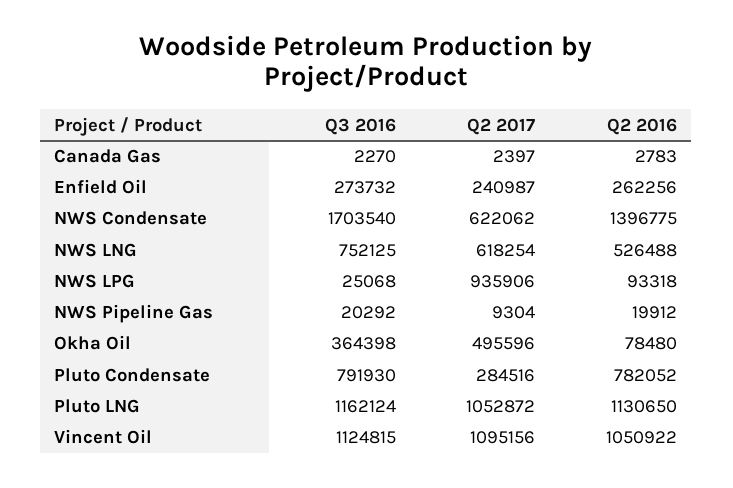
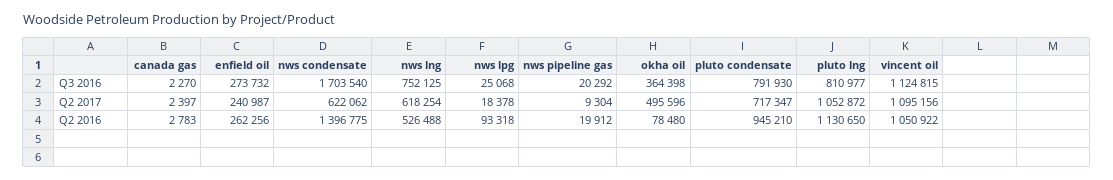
  {
    "Q3 2016": {
      "Canada Gas": 2270,
      "Enfield Oil": 273732,
      "NWS Condensate": 1703540,
      "NWS LNG": 752125,
      "NWS LPG": 25068,
      "NWS Pipeline Gas": 20292,
      "Okha Oil": 364398,
      "Pluto Condensate": 791930,
-     "Pluto LNG": 1162124,
+     "Pluto LNG": 810977,
      "Vincent Oil": 1124815
    },
    "Q2 2017": {
      "Canada Gas": 2397,
      "Enfield Oil": 240987,
      "NWS Condensate": 622062,
      "NWS LNG": 618254,
-     "NWS LPG": 935906,
+     "NWS LPG": 18378,
      "NWS Pipeline Gas": 9304,
      "Okha Oil": 495596,
-     "Pluto Condensate": 284516,
+     "Pluto Condensate": 717347,
      "Pluto LNG": 1052872,
      "Vincent Oil": 1095156
    },
    "Q2 2016": {
      "Canada Gas": 2783,
      "Enfield Oil": 262256,
      "NWS Condensate": 1396775,
      "NWS LNG": 526488,
      "NWS LPG": 93318,
      "NWS Pipeline Gas": 19912,
      "Okha Oil": 78480,
-     "Pluto Condensate": 782052,
+     "Pluto Condensate": 945210,
      "Pluto LNG": 1130650,
      "Vincent Oil": 1050922
    }
  }

